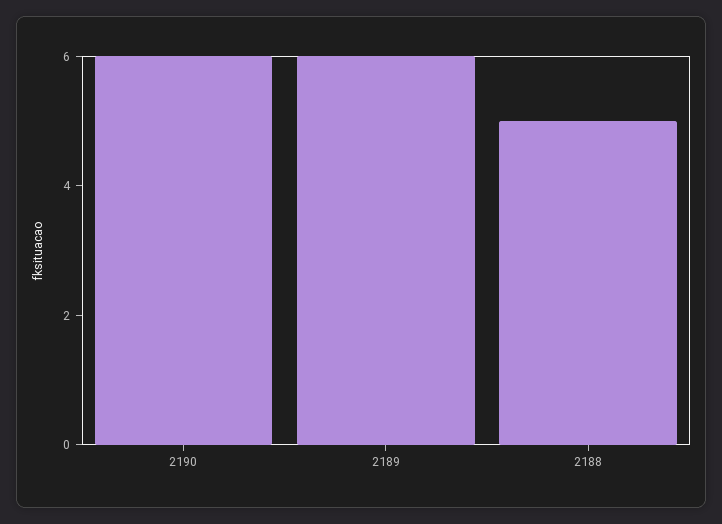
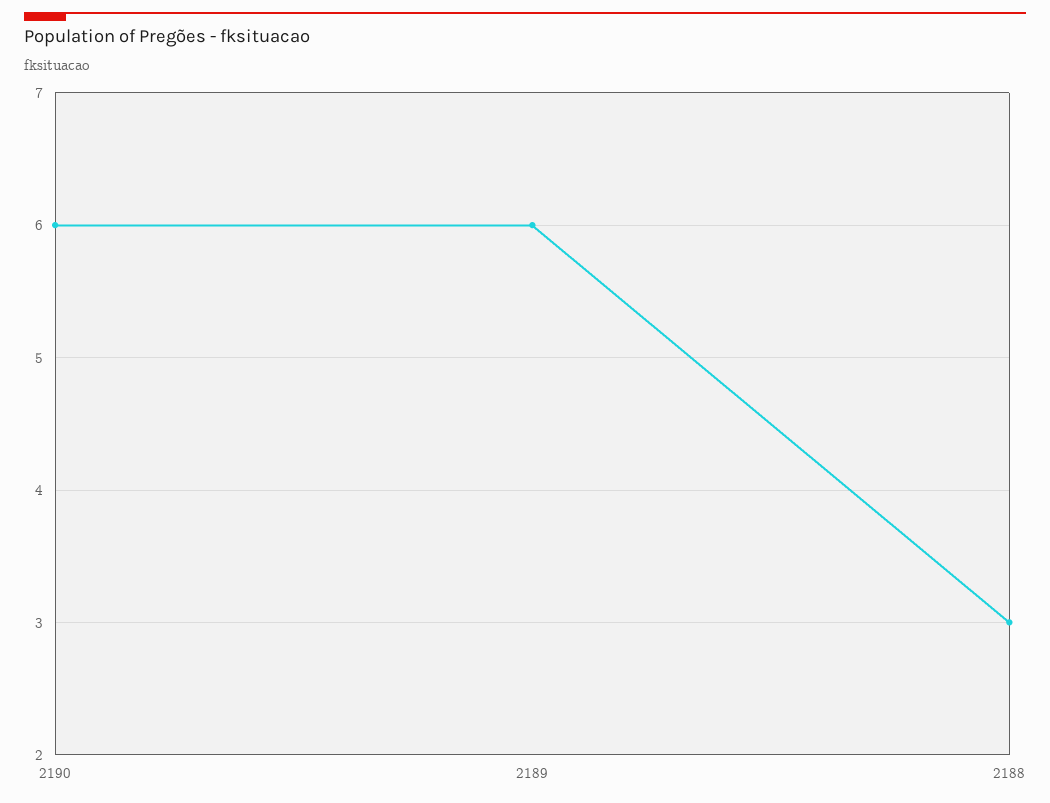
  {
    "2190": 6,
    "2189": 6,
-   "2188": 5
+   "2188": 3
  }

